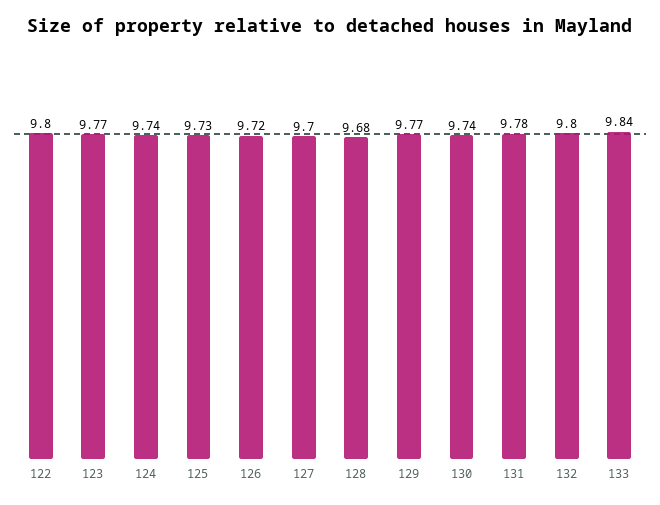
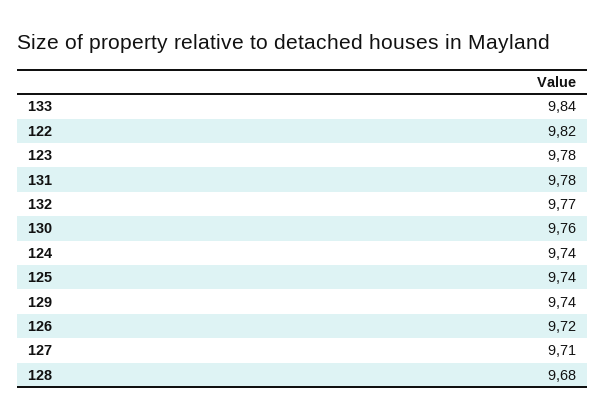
  {
-   "122": 9.8,
+   "122": 9.82,
-   "123": 9.77,
+   "123": 9.78,
    "124": 9.74,
-   "125": 9.73,
+   "125": 9.74,
    "126": 9.72,
-   "127": 9.7,
+   "127": 9.71,
    "128": 9.68,
-   "129": 9.77,
+   "129": 9.74,
-   "130": 9.74,
+   "130": 9.76,
    "131": 9.78,
-   "132": 9.8,
+   "132": 9.77,
    "133": 9.84
  }

